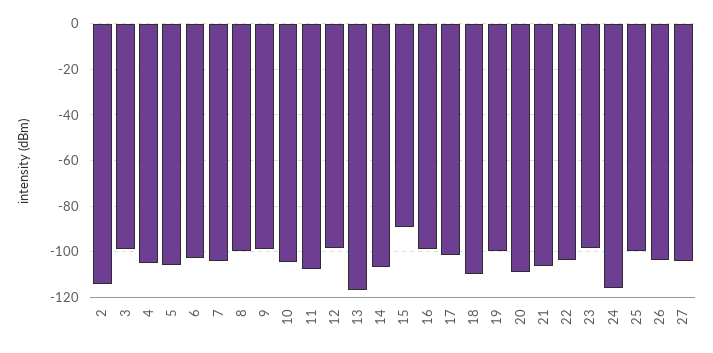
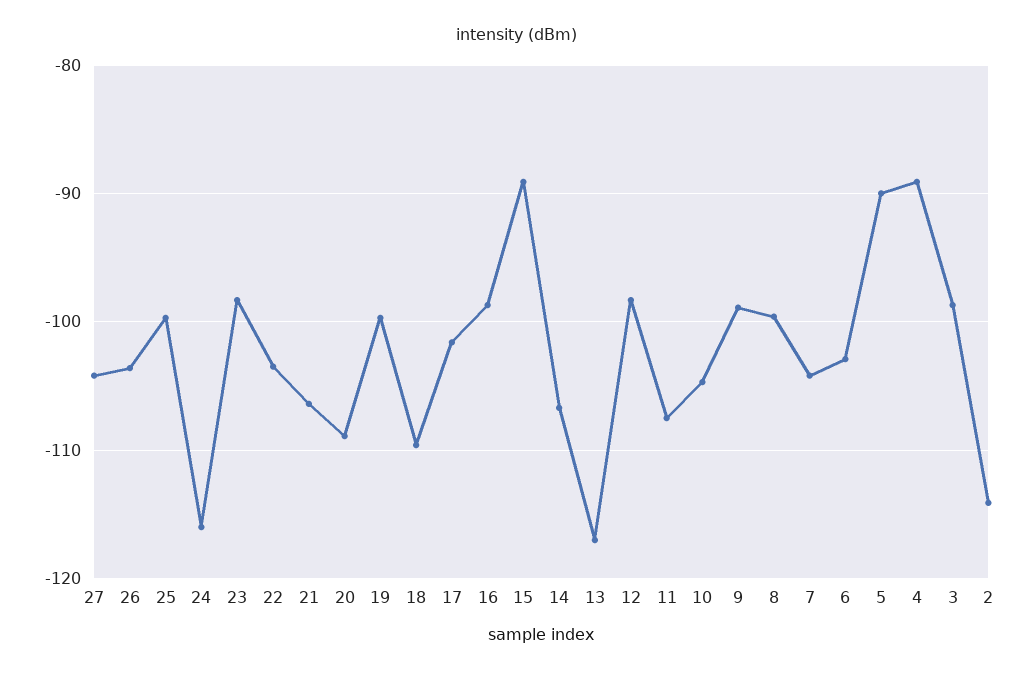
  {
    "2": -114,
    "3": -99,
-   "4": -105,
+   "4": -89,
-   "5": -105,
+   "5": -90,
    "6": -103,
    "7": -104,
    "8": -100,
    "9": -99,
    "10": -105,
    "11": -108,
    "12": -98,
    "13": -117,
    "14": -107,
    "15": -89,
    "16": -99,
    "17": -102,
    "18": -110,
    "19": -100,
    "20": -109,
    "21": -106,
    "22": -104,
    "23": -98,
    "24": -116,
    "25": -100,
    "26": -104,
    "27": -104
  }

